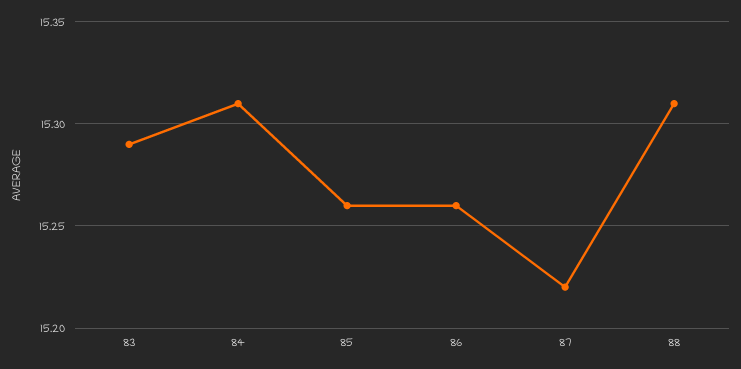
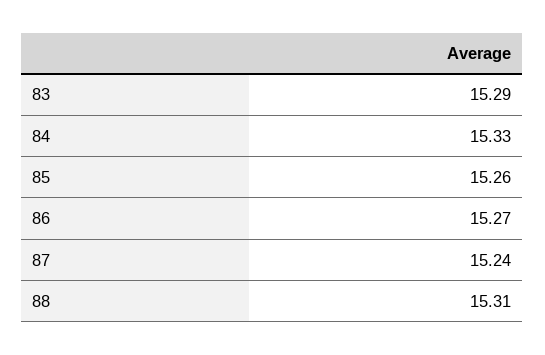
  {
    "83": 15.29,
-   "84": 15.31,
+   "84": 15.33,
    "85": 15.26,
-   "86": 15.26,
+   "86": 15.27,
-   "87": 15.22,
+   "87": 15.24,
    "88": 15.31
  }

